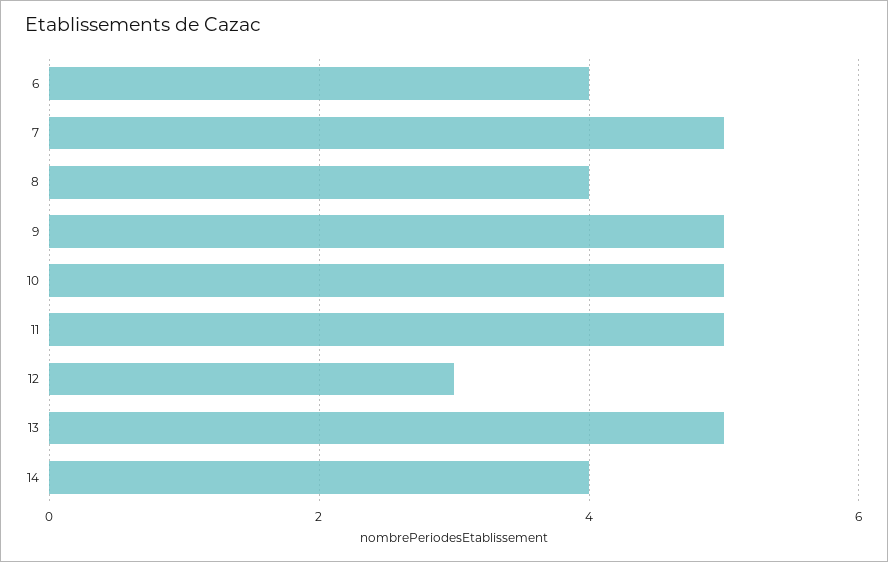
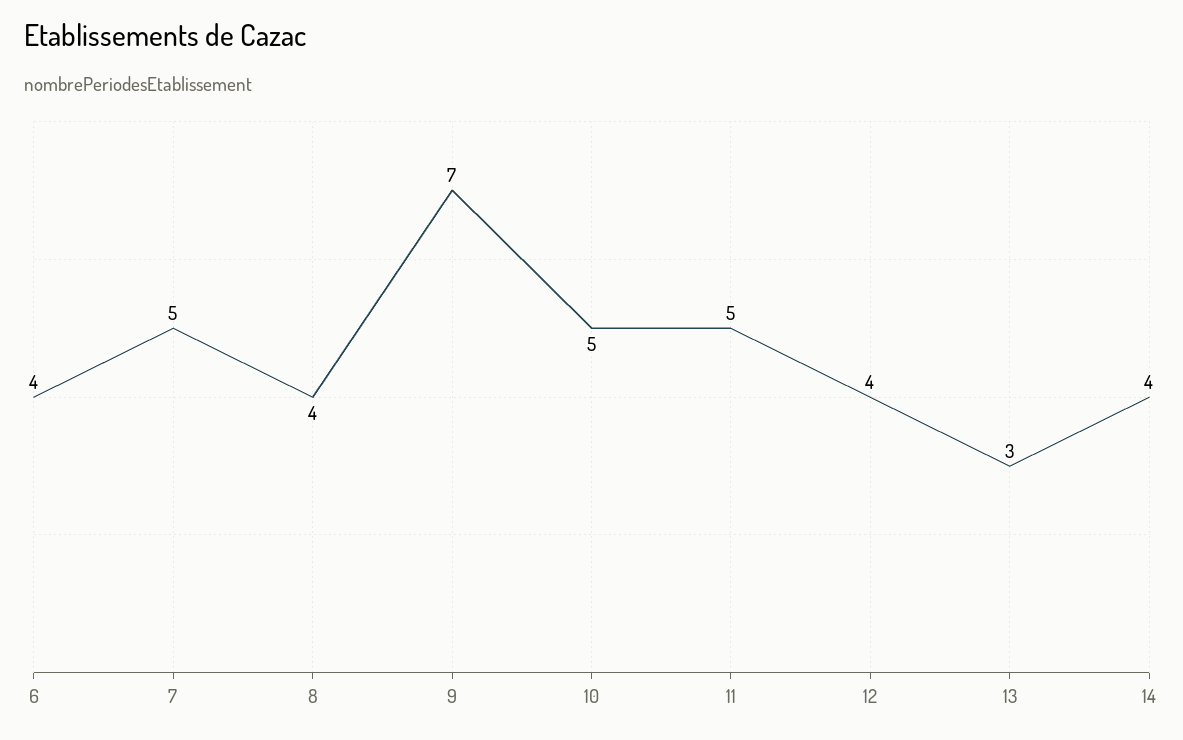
  {
    "6": 4,
    "7": 5,
    "8": 4,
-   "9": 5,
+   "9": 7,
    "10": 5,
    "11": 5,
-   "12": 3,
+   "12": 4,
-   "13": 5,
+   "13": 3,
    "14": 4
  }

